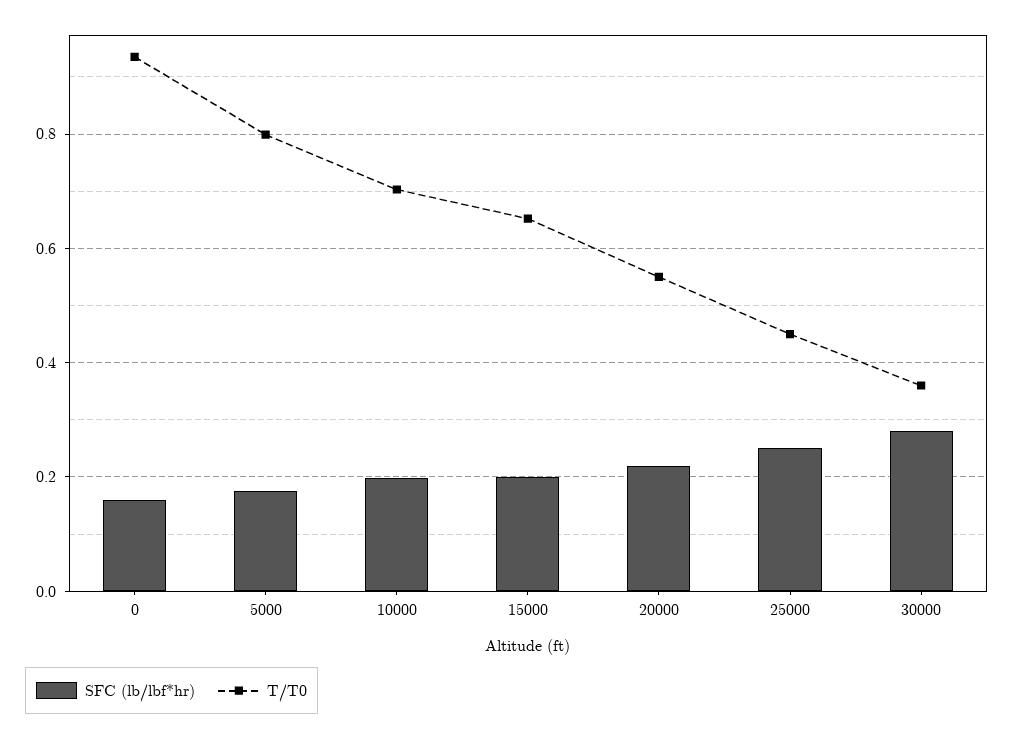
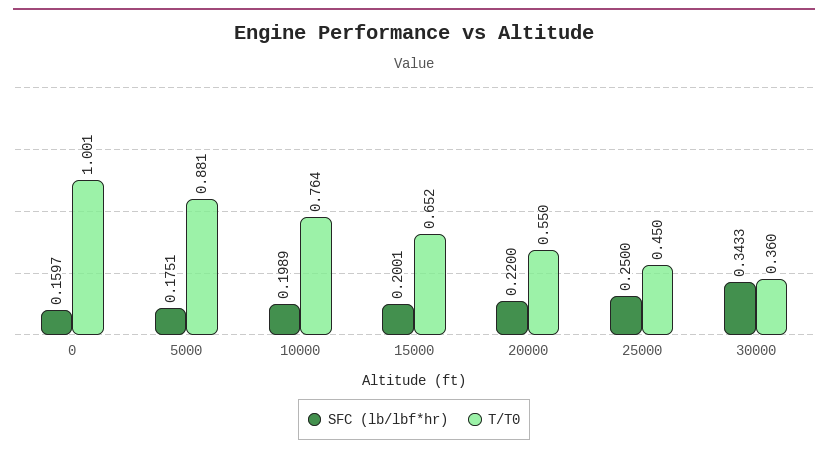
  {
    "SFC (lb/lbf*hr)": {
      "0": 0.1597,
      "5000": 0.1751,
      "10000": 0.1989,
      "15000": 0.2001,
      "20000": 0.22,
      "25000": 0.25,
-     "30000": 0.28
+     "30000": 0.3433
    },
    "T/T0": {
-     "0": 0.94,
+     "0": 1.001,
-     "5000": 0.8,
+     "5000": 0.881,
-     "10000": 0.7,
+     "10000": 0.764,
      "15000": 0.652,
      "20000": 0.55,
      "25000": 0.45,
      "30000": 0.36
    }
  }

